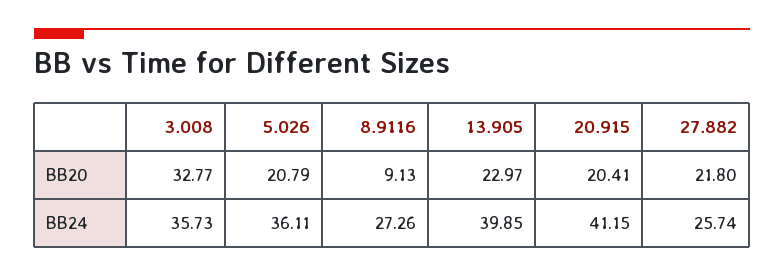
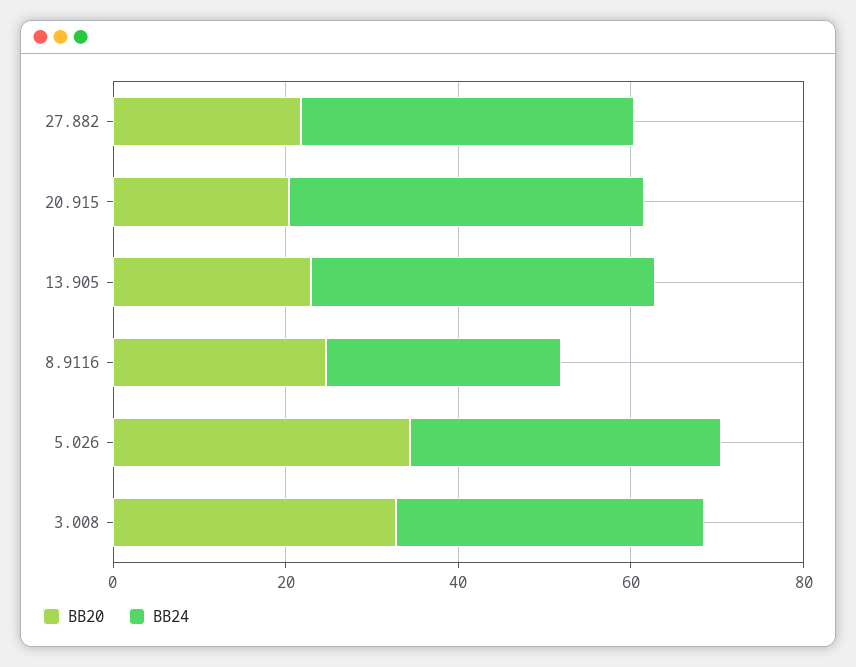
  {
    "BB20": {
      "3.008": 32.77,
-     "5.026": 20.79,
+     "5.026": 35,
-     "8.9116": 9.13,
+     "8.9116": 25,
      "13.905": 22.97,
      "20.915": 20.41,
      "27.882": 21.8
    },
    "BB24": {
      "3.008": 35.73,
      "5.026": 36.11,
      "8.9116": 27.26,
      "13.905": 39.85,
      "20.915": 41.15,
-     "27.882": 25.74
+     "27.882": 40
    }
  }

